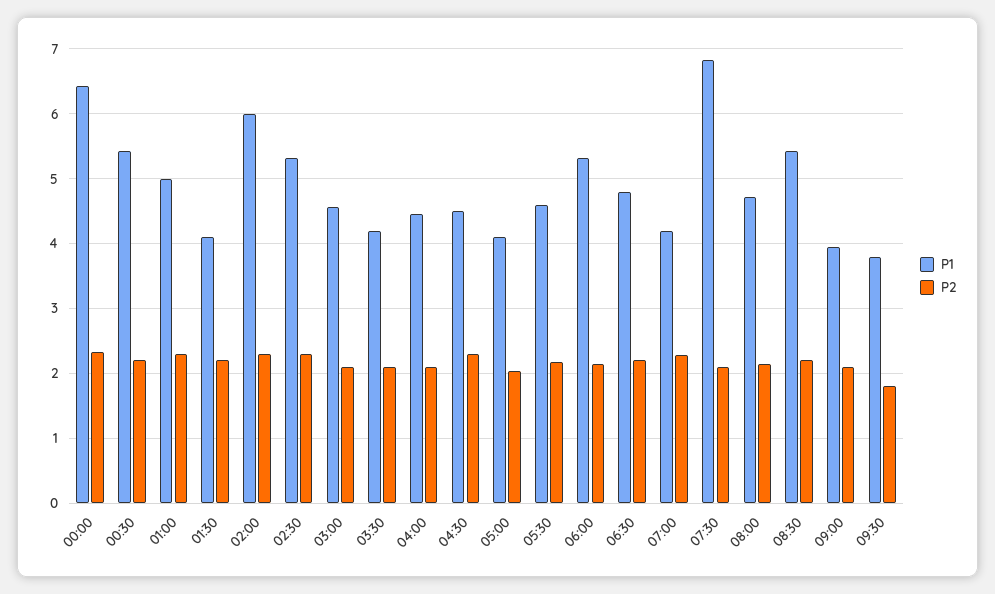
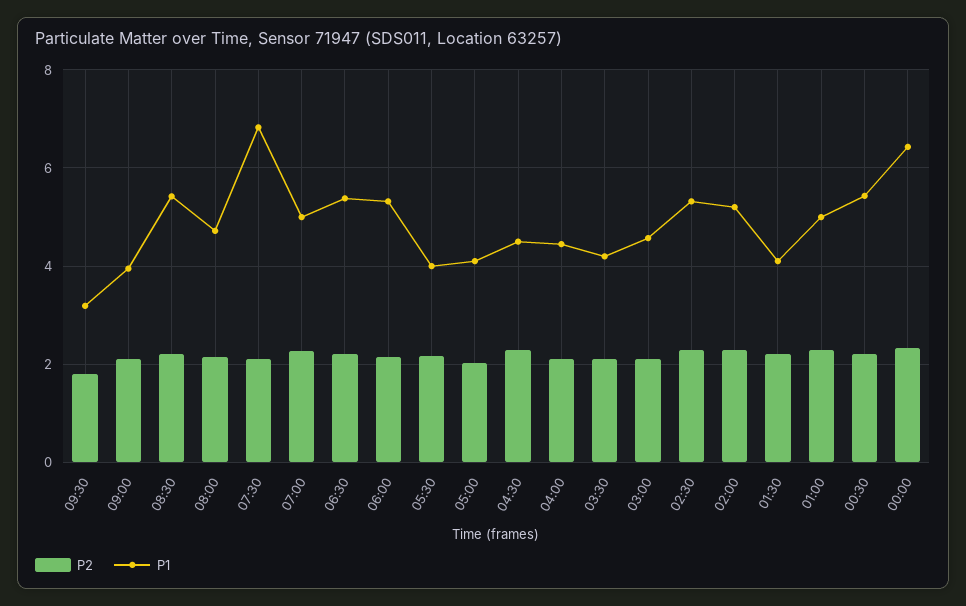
  {
    "P1": {
      "00:00": 6.4,
      "00:30": 5.4,
      "01:00": 5,
      "01:30": 4.1,
-     "02:00": 6,
+     "02:00": 5.2,
      "02:30": 5.3,
      "03:00": 4.6,
      "03:30": 4.2,
      "04:00": 4.5,
      "04:30": 4.5,
      "05:00": 4.1,
-     "05:30": 4.6,
+     "05:30": 4,
      "06:00": 5.3,
-     "06:30": 4.8,
+     "06:30": 5.4,
-     "07:00": 4.2,
+     "07:00": 5,
      "07:30": 6.8,
      "08:00": 4.7,
      "08:30": 5.4,
      "09:00": 4,
-     "09:30": 3.8
+     "09:30": 3.2
    },
    "P2": {
      "00:00": 2.3,
      "00:30": 2.2,
      "01:00": 2.3,
      "01:30": 2.2,
      "02:00": 2.3,
      "02:30": 2.3,
      "03:00": 2.1,
      "03:30": 2.1,
      "04:00": 2.1,
      "04:30": 2.3,
      "05:00": 2,
      "05:30": 2.2,
      "06:00": 2.2,
      "06:30": 2.2,
      "07:00": 2.3,
      "07:30": 2.1,
      "08:00": 2.2,
      "08:30": 2.2,
      "09:00": 2.1,
      "09:30": 1.8
    }
  }

